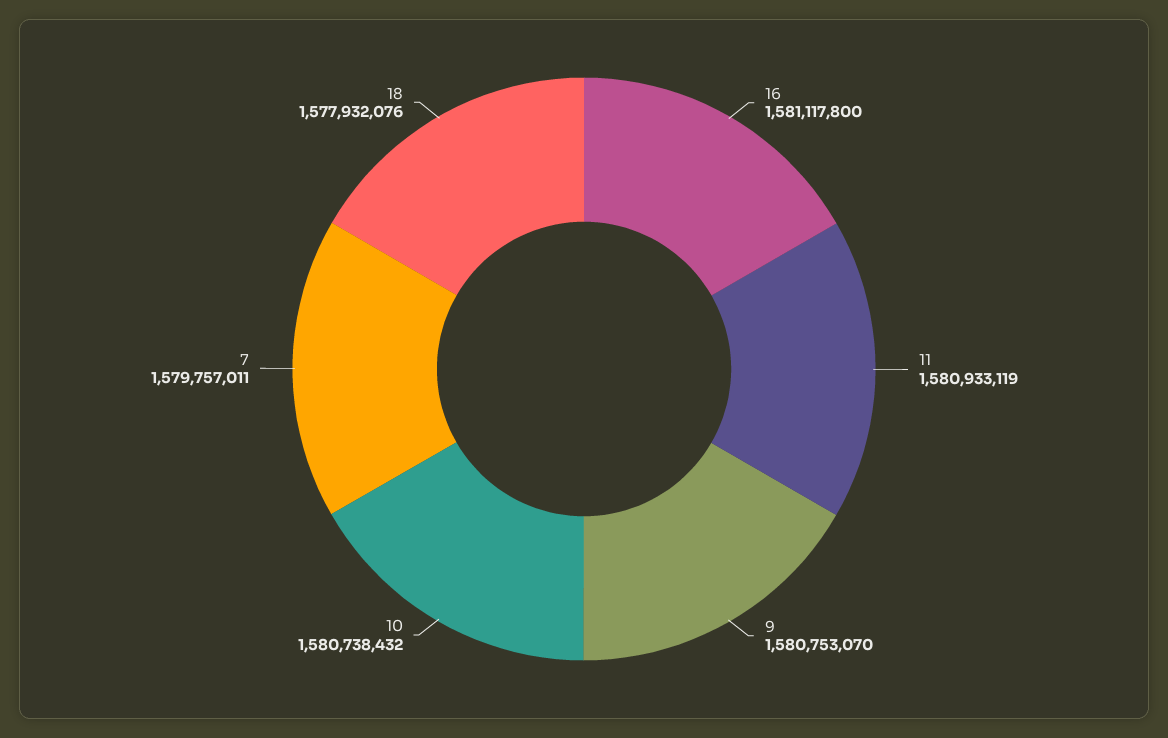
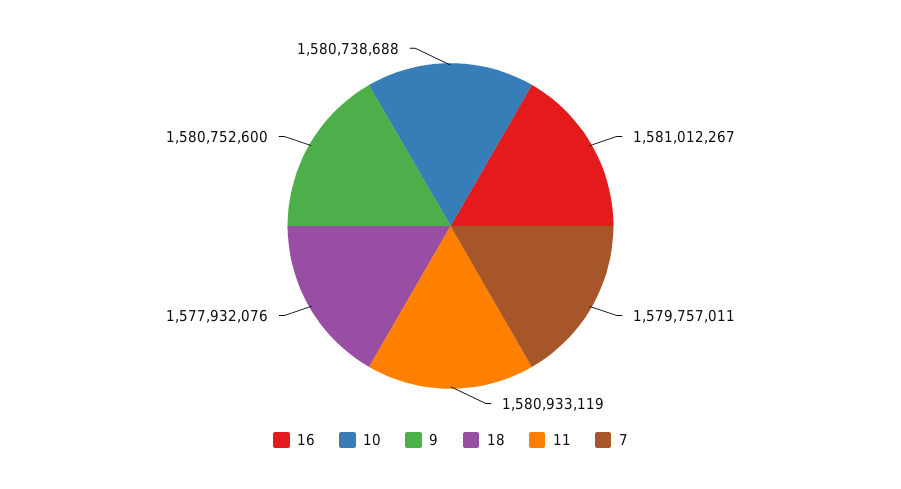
  {
-   "16": 1581117800,
+   "16": 1581012267,
    "11": 1580933119,
-   "9": 1580753070,
+   "9": 1580752600,
-   "10": 1580738432,
+   "10": 1580738688,
    "7": 1579757011,
    "18": 1577932076
  }

